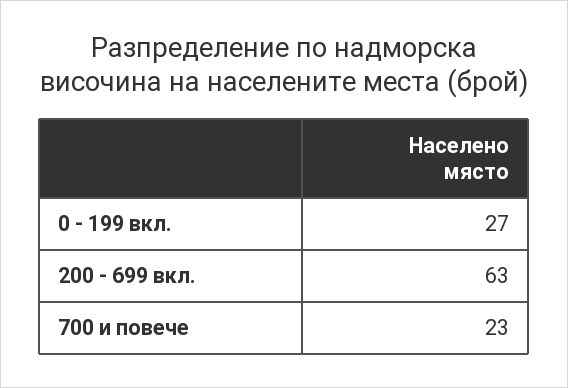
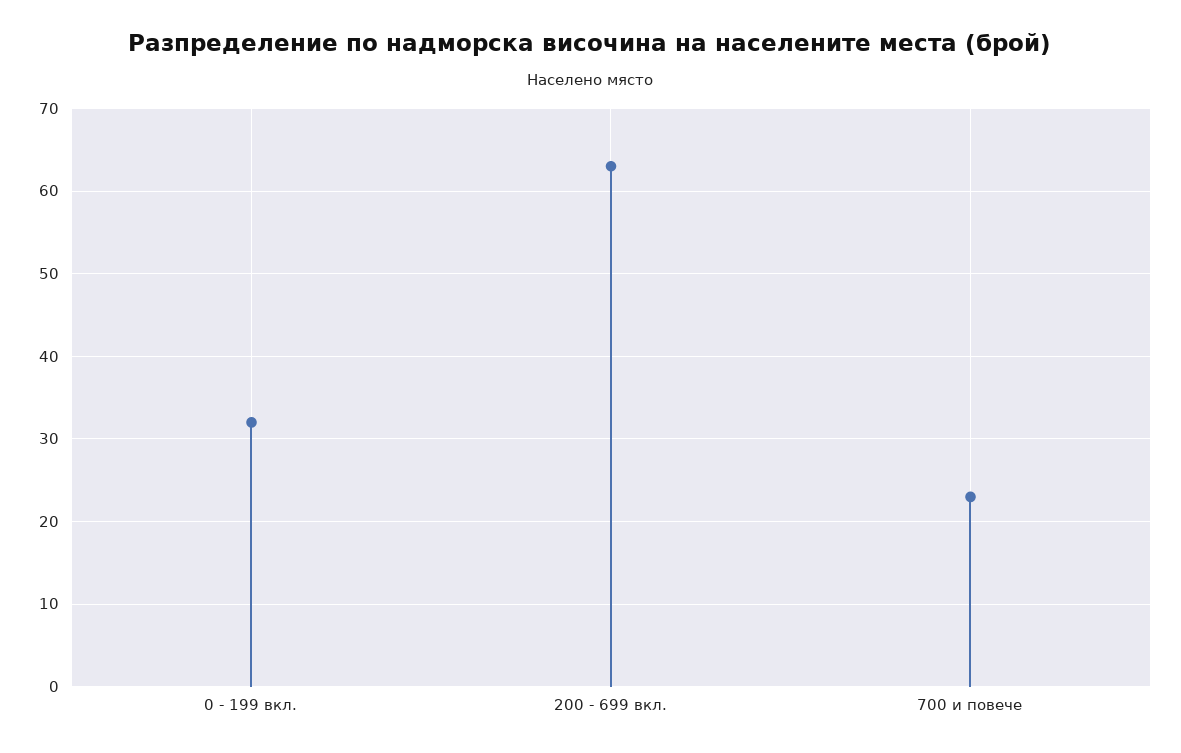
  {
-   "0 - 199 вкл.": 27,
+   "0 - 199 вкл.": 32,
    "200 - 699 вкл.": 63,
    "700 и повече": 23
  }

